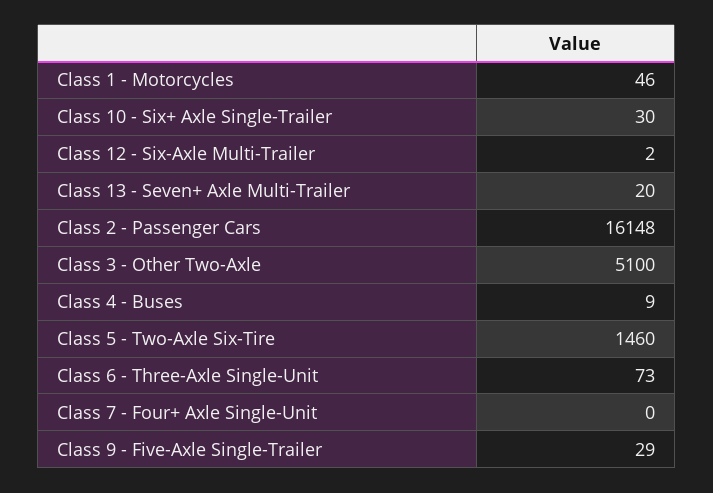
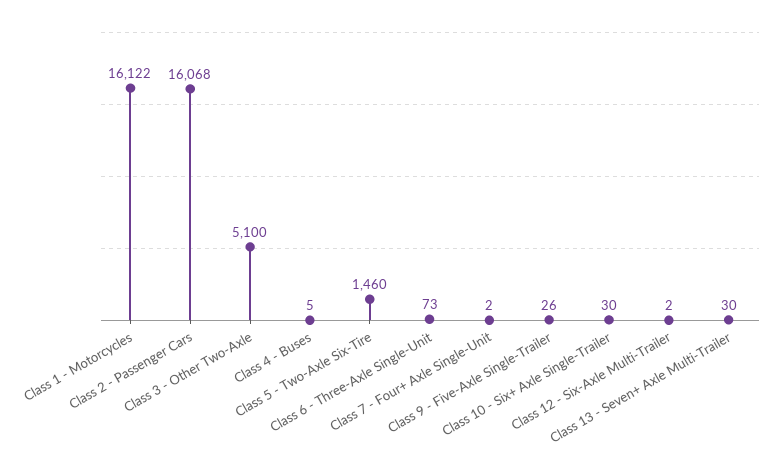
  {
-   "Class 1 - Motorcycles": 46,
+   "Class 1 - Motorcycles": 16122,
    "Class 10 - Six+ Axle Single-Trailer": 30,
    "Class 12 - Six-Axle Multi-Trailer": 2,
-   "Class 13 - Seven+ Axle Multi-Trailer": 20,
+   "Class 13 - Seven+ Axle Multi-Trailer": 30,
-   "Class 2 - Passenger Cars": 16148,
+   "Class 2 - Passenger Cars": 16068,
    "Class 3 - Other Two-Axle": 5100,
-   "Class 4 - Buses": 9,
+   "Class 4 - Buses": 5,
    "Class 5 - Two-Axle Six-Tire": 1460,
    "Class 6 - Three-Axle Single-Unit": 73,
-   "Class 7 - Four+ Axle Single-Unit": 0,
+   "Class 7 - Four+ Axle Single-Unit": 2,
-   "Class 9 - Five-Axle Single-Trailer": 29
+   "Class 9 - Five-Axle Single-Trailer": 26
  }

